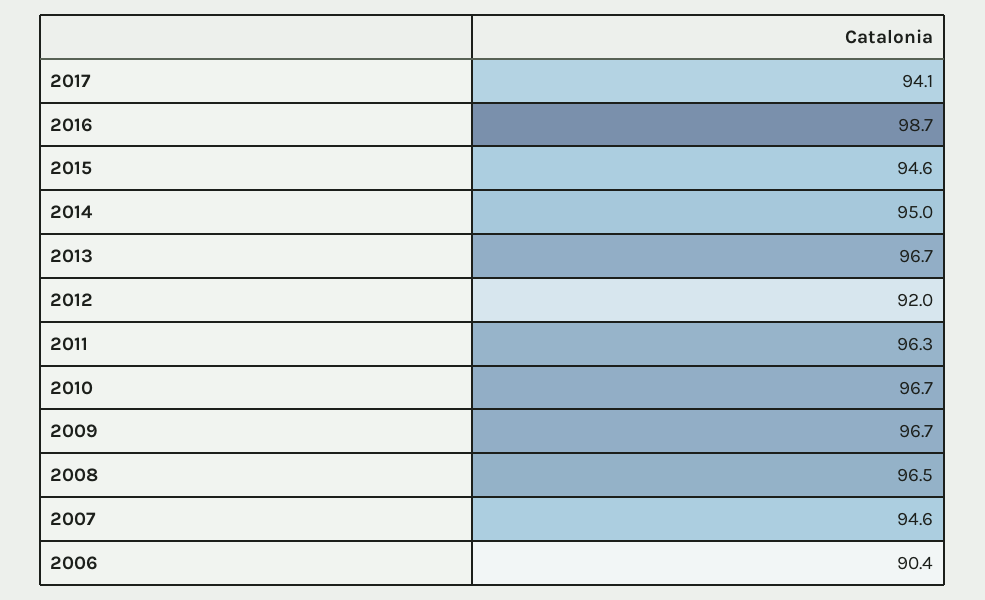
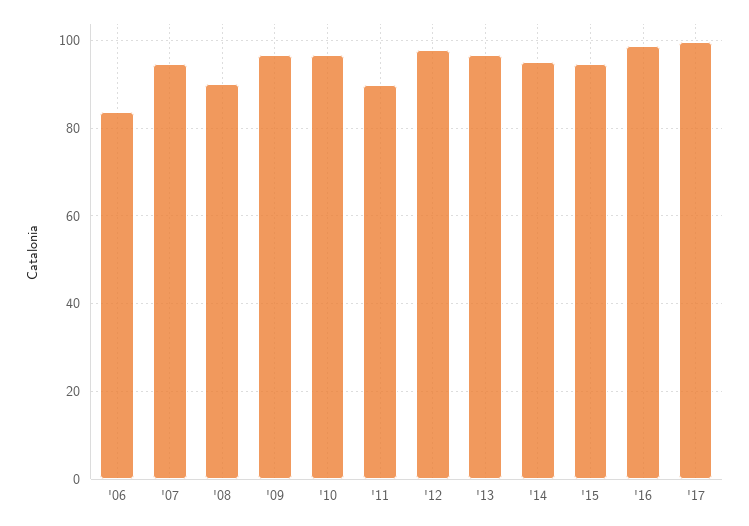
  {
-   "2017": 94.1,
+   "2017": 100,
    "2016": 98.7,
    "2015": 94.6,
    "2014": 95,
    "2013": 96.7,
-   "2012": 92,
+   "2012": 98,
-   "2011": 96.3,
+   "2011": 90,
    "2010": 96.7,
    "2009": 96.7,
-   "2008": 96.5,
+   "2008": 90,
    "2007": 94.6,
-   "2006": 90.4
+   "2006": 84
  }

